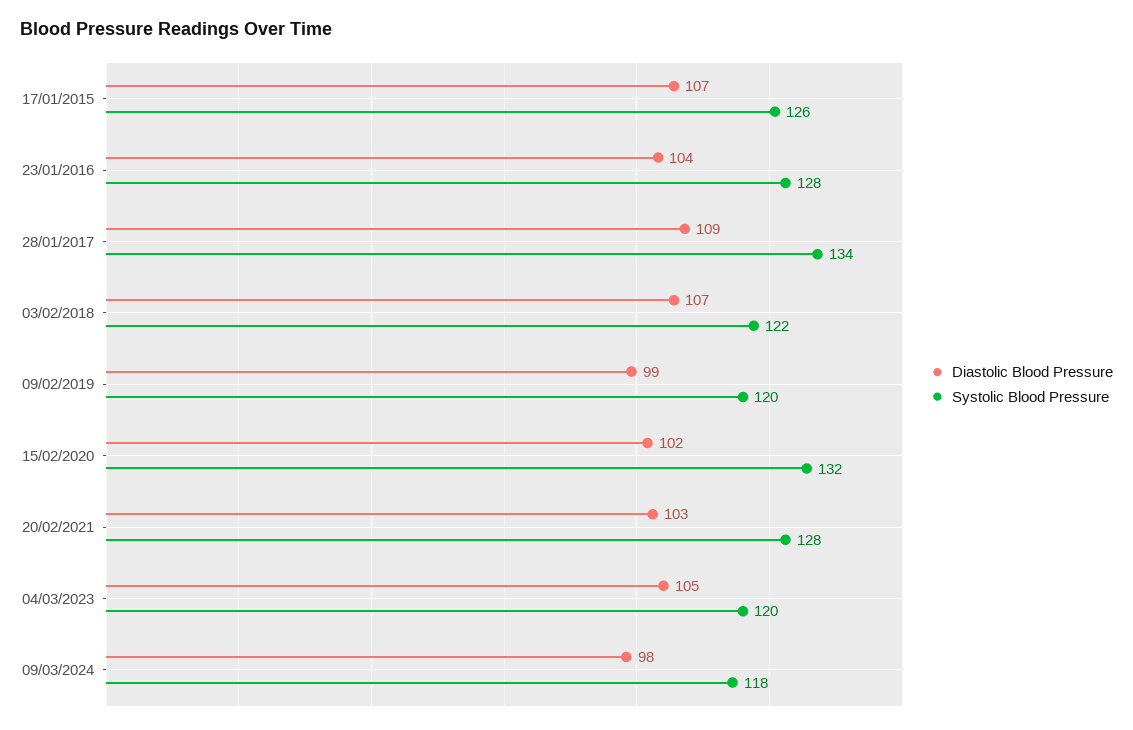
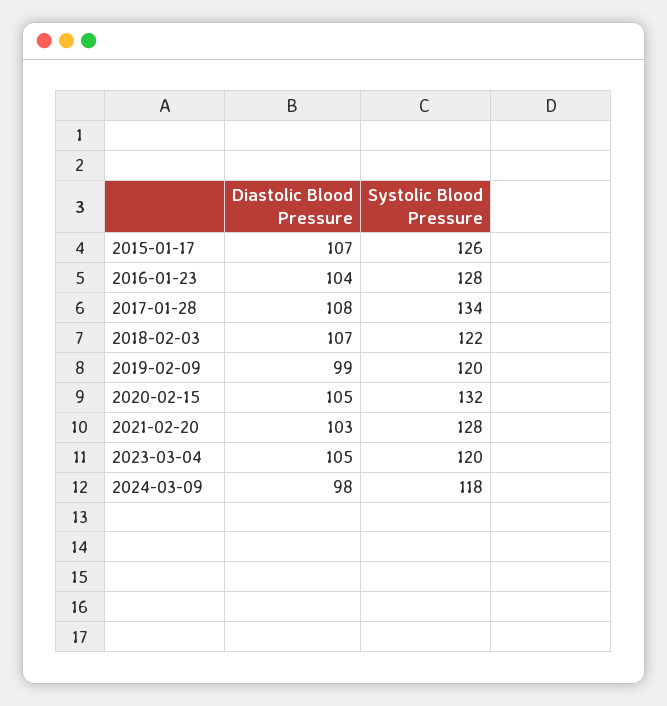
  {
    "Diastolic Blood Pressure": {
      "17/01/2015": 107,
      "23/01/2016": 104,
-     "28/01/2017": 109,
+     "28/01/2017": 108,
      "03/02/2018": 107,
      "09/02/2019": 99,
-     "15/02/2020": 102,
+     "15/02/2020": 105,
      "20/02/2021": 103,
      "04/03/2023": 105,
      "09/03/2024": 98
    },
    "Systolic Blood Pressure": {
      "17/01/2015": 126,
      "23/01/2016": 128,
      "28/01/2017": 134,
      "03/02/2018": 122,
      "09/02/2019": 120,
      "15/02/2020": 132,
      "20/02/2021": 128,
      "04/03/2023": 120,
      "09/03/2024": 118
    }
  }

